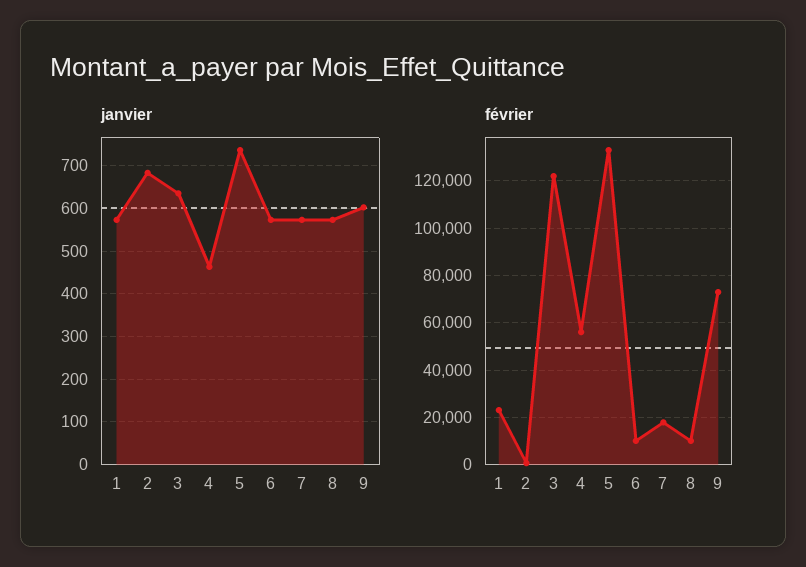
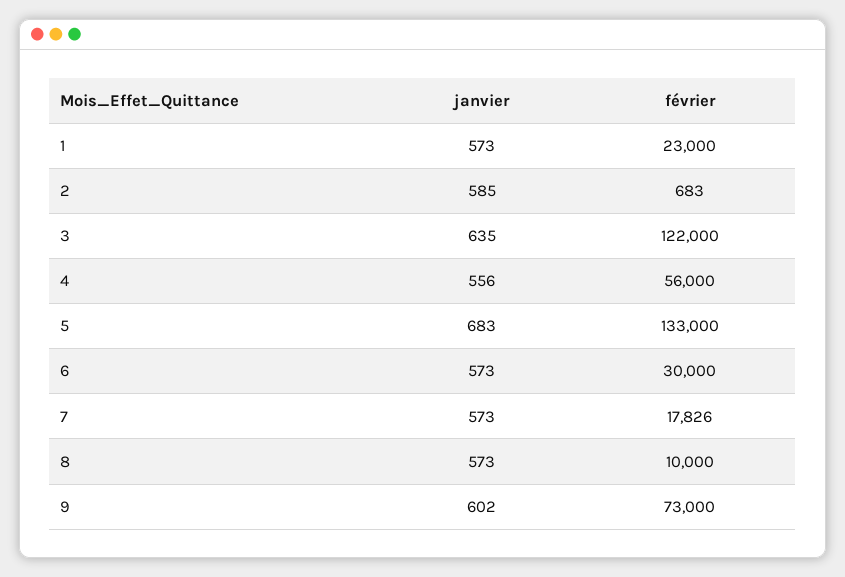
  {
    "janvier": {
      "1": 573,
-     "2": 680,
+     "2": 585,
      "3": 635,
-     "4": 460,
+     "4": 556,
-     "5": 740,
+     "5": 683,
      "6": 573,
      "7": 573,
      "8": 573,
      "9": 602
    },
    "février": {
      "1": 23000,
      "2": 683,
      "3": 122000,
      "4": 56000,
      "5": 133000,
-     "6": 10000,
+     "6": 30000,
      "7": 17826,
      "8": 10000,
      "9": 73000
    }
  }

